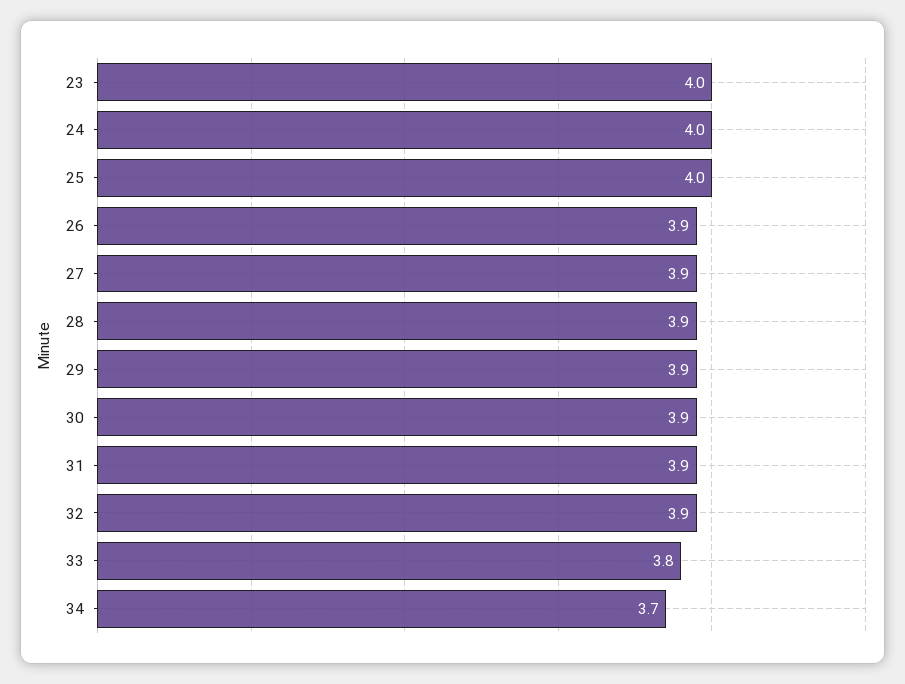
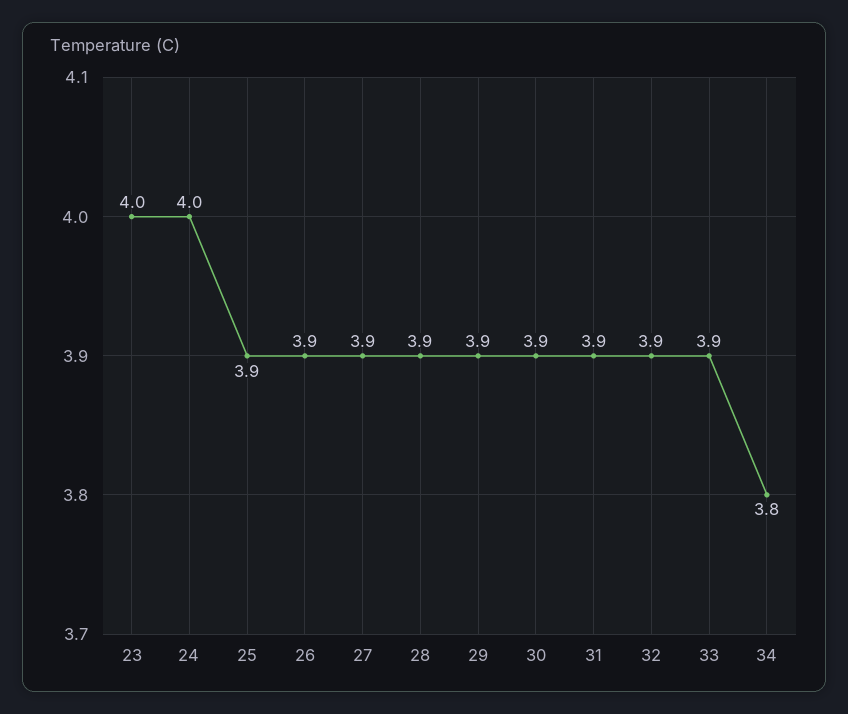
  {
    "23": 4,
    "24": 4,
-   "25": 4,
+   "25": 3.9,
    "26": 3.9,
    "27": 3.9,
    "28": 3.9,
    "29": 3.9,
    "30": 3.9,
    "31": 3.9,
    "32": 3.9,
-   "33": 3.8,
+   "33": 3.9,
-   "34": 3.7
+   "34": 3.8
  }

